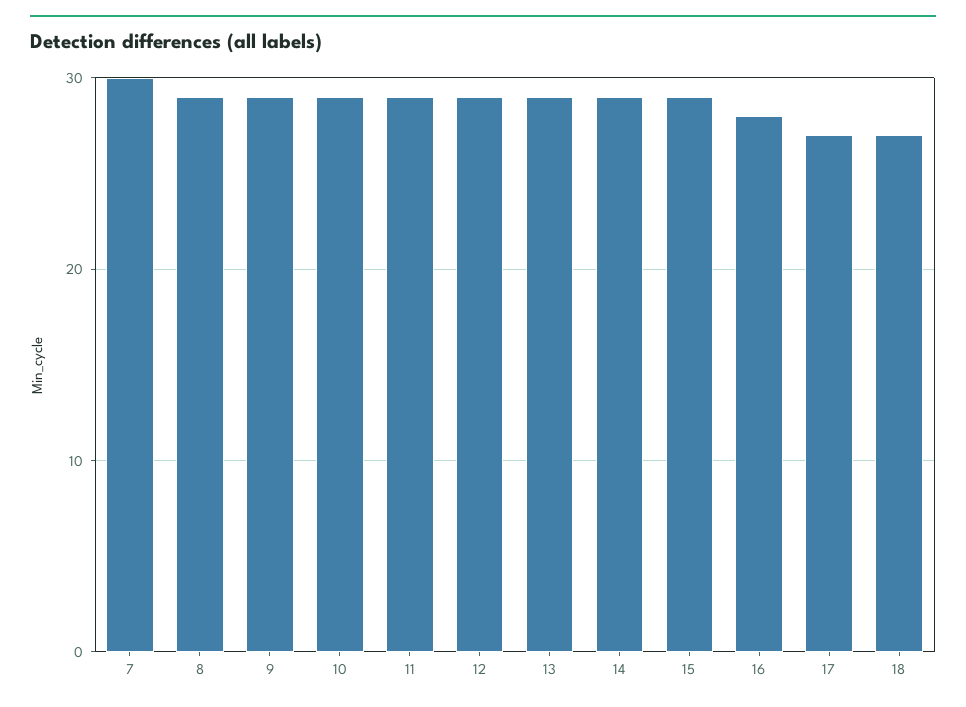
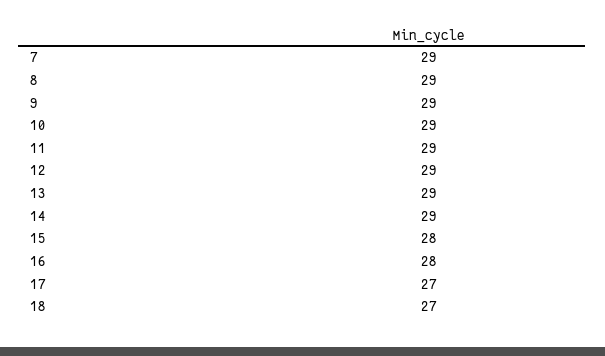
  {
-   "7": 30,
+   "7": 29,
    "8": 29,
    "9": 29,
    "10": 29,
    "11": 29,
    "12": 29,
    "13": 29,
    "14": 29,
-   "15": 29,
+   "15": 28,
    "16": 28,
    "17": 27,
    "18": 27
  }

